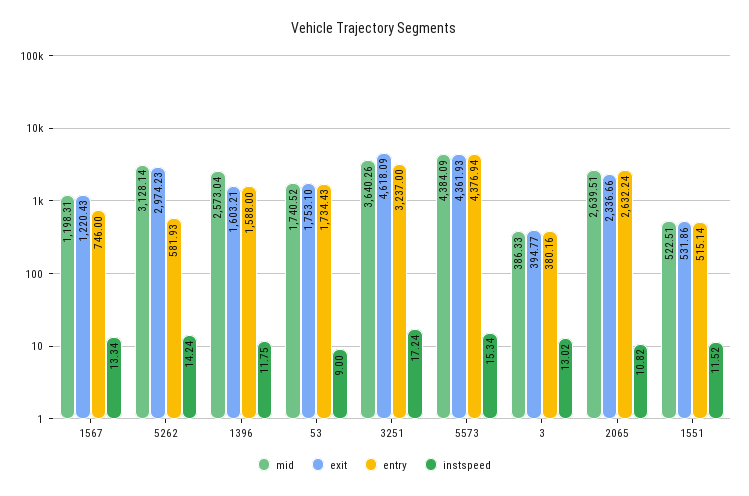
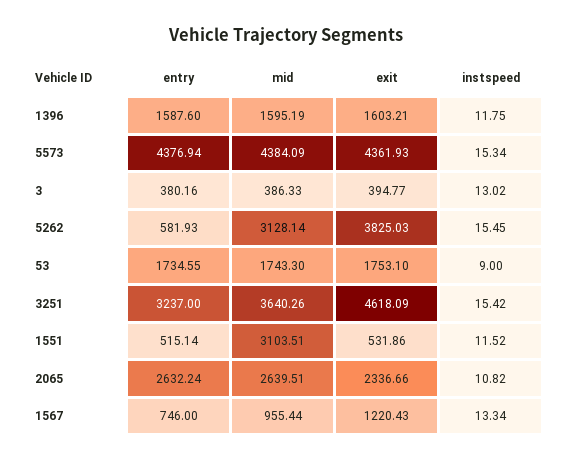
  {
    "mid": {
-     "1567": 1198.31,
+     "1567": 955.44,
      "5262": 3128.14,
-     "1396": 2573.04,
+     "1396": 1595.19,
-     "53": 1740.52,
+     "53": 1743.3,
      "3251": 3640.26,
      "5573": 4384.09,
      "3": 386.33,
      "2065": 2639.51,
-     "1551": 522.51
+     "1551": 3103.51
    },
    "exit": {
      "1567": 1220.43,
-     "5262": 2974.23,
+     "5262": 3825.03,
      "1396": 1603.21,
      "53": 1753.1,
      "3251": 4618.09,
      "5573": 4361.93,
      "3": 394.77,
      "2065": 2336.66,
      "1551": 531.86
    },
    "entry": {
      "1567": 746,
      "5262": 581.93,
-     "1396": 1588,
+     "1396": 1587.6,
-     "53": 1734.43,
+     "53": 1734.55,
      "3251": 3237,
      "5573": 4376.94,
      "3": 380.16,
      "2065": 2632.24,
      "1551": 515.14
    },
    "instspeed": {
      "1567": 13.34,
-     "5262": 14.24,
+     "5262": 15.45,
      "1396": 11.75,
      "53": 9,
-     "3251": 17.24,
+     "3251": 15.42,
      "5573": 15.34,
      "3": 13.02,
      "2065": 10.82,
      "1551": 11.52
    }
  }

